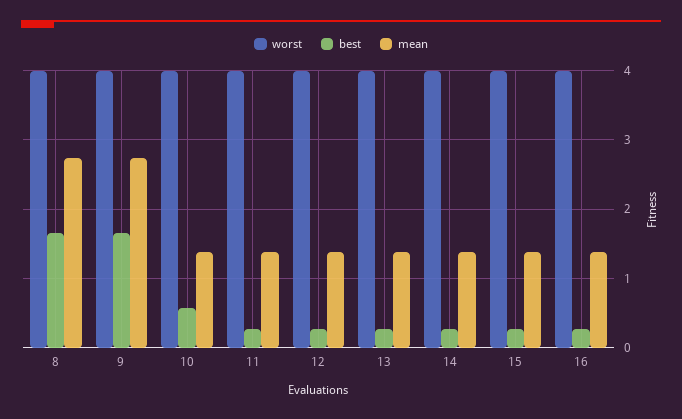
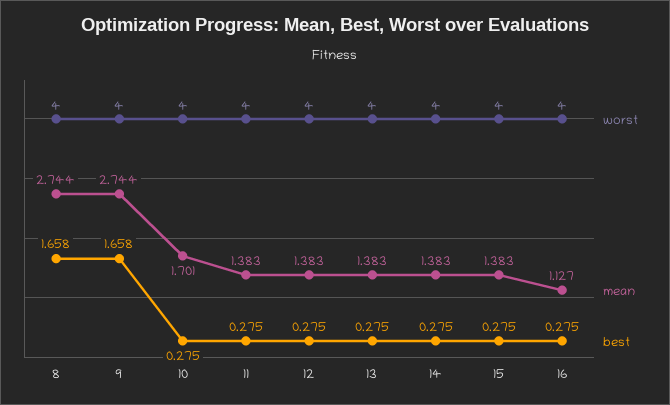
  {
    "worst": {
      "8": 4,
      "9": 4,
      "10": 4,
      "11": 4,
      "12": 4,
      "13": 4,
      "14": 4,
      "15": 4,
      "16": 4
    },
    "best": {
      "8": 1.658,
      "9": 1.658,
-     "10": 0.6,
+     "10": 0.275,
      "11": 0.275,
      "12": 0.275,
      "13": 0.275,
      "14": 0.275,
      "15": 0.275,
      "16": 0.275
    },
    "mean": {
      "8": 2.744,
      "9": 2.744,
-     "10": 1.4,
+     "10": 1.701,
      "11": 1.383,
      "12": 1.383,
      "13": 1.383,
      "14": 1.383,
      "15": 1.383,
-     "16": 1.4
+     "16": 1.127
    }
  }

